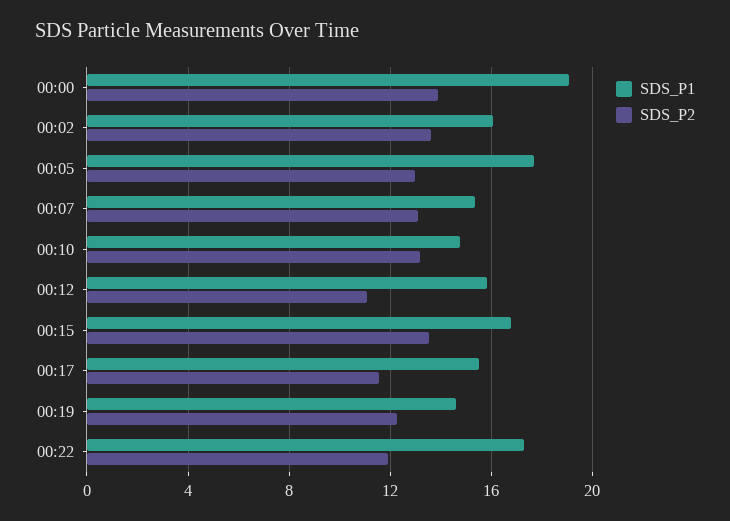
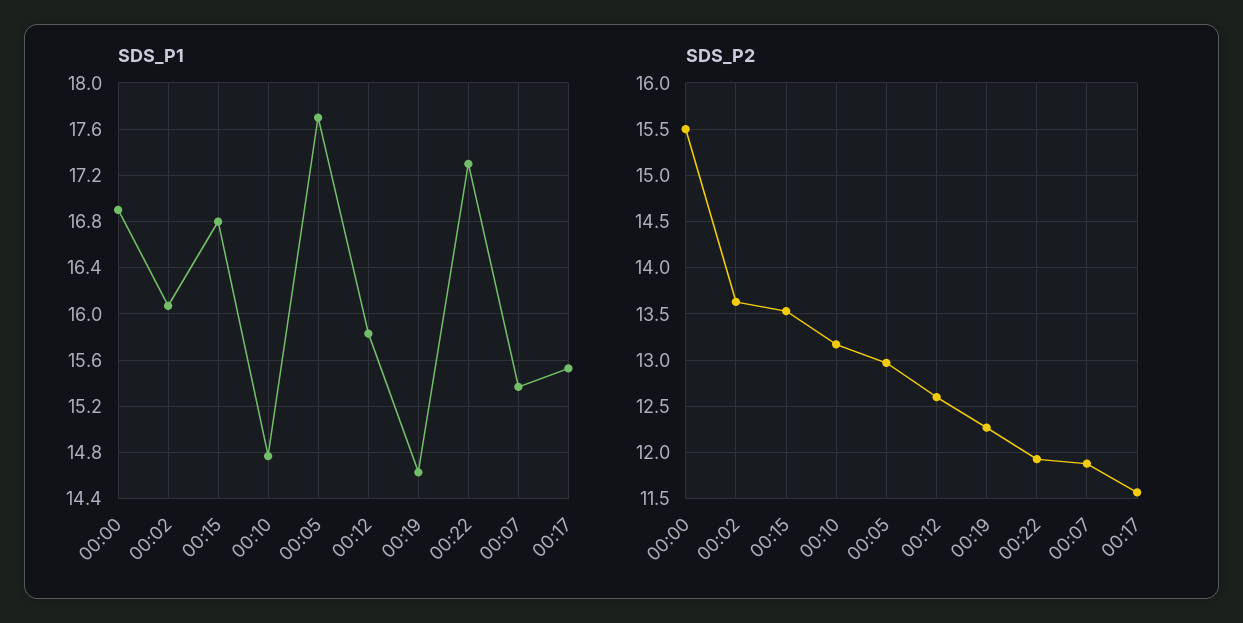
  {
    "SDS_P1": {
-     "00:00": 19,
+     "00:00": 16.9,
      "00:02": 16.1,
      "00:05": 17.7,
      "00:07": 15.4,
      "00:10": 14.8,
      "00:12": 15.8,
      "00:15": 16.8,
      "00:17": 15.5,
      "00:19": 14.6,
      "00:22": 17.3
    },
    "SDS_P2": {
-     "00:00": 14,
+     "00:00": 15.5,
      "00:02": 13.6,
      "00:05": 13,
-     "00:07": 13,
+     "00:07": 11.9,
      "00:10": 13.2,
-     "00:12": 11,
+     "00:12": 12.6,
      "00:15": 13.5,
      "00:17": 11.6,
      "00:19": 12.3,
      "00:22": 11.9
    }
  }

